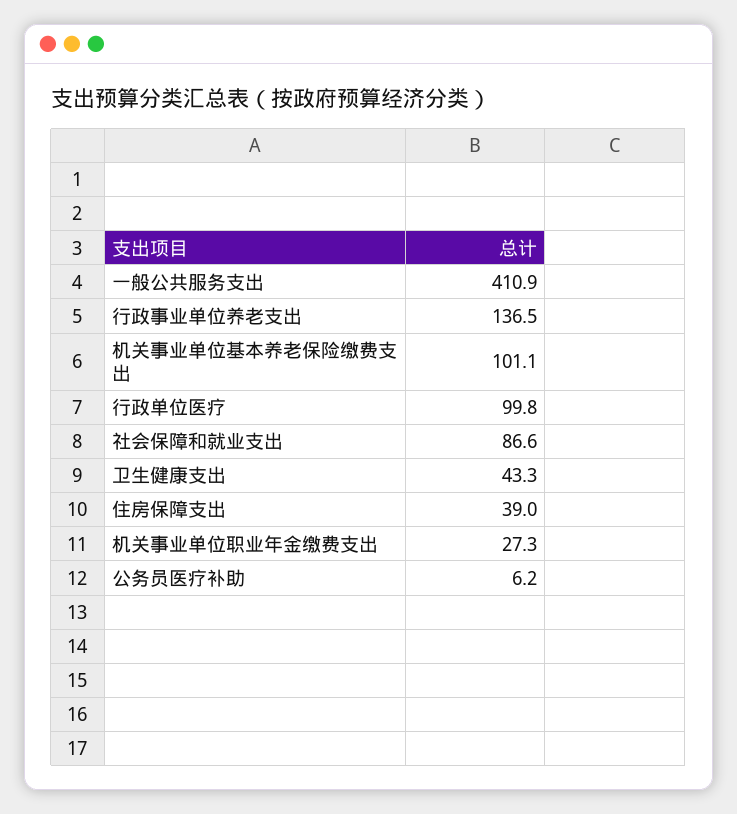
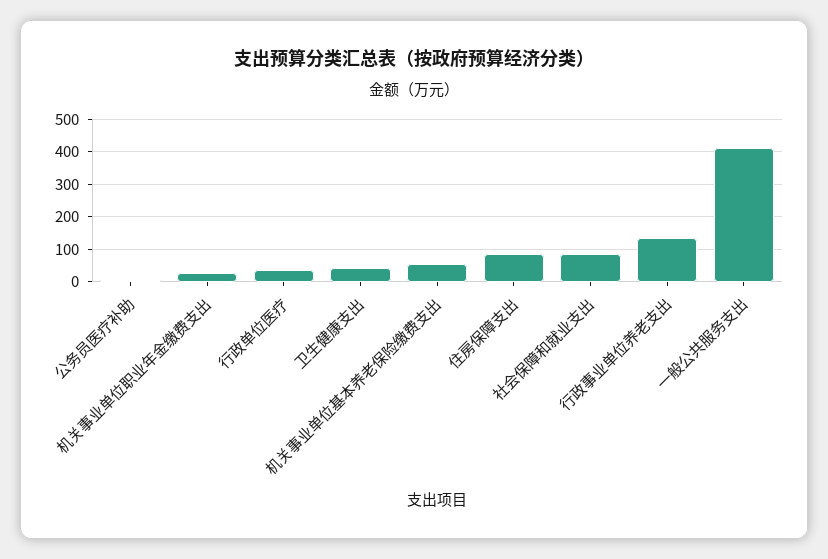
  {
    "一般公共服务支出": 410.9,
    "行政事业单位养老支出": 136.5,
-   "机关事业单位基本养老保险缴费支出": 101.1,
+   "机关事业单位基本养老保险缴费支出": 60,
-   "行政单位医疗": 99.8,
+   "行政单位医疗": 40,
    "社会保障和就业支出": 86.6,
    "卫生健康支出": 43.3,
-   "住房保障支出": 39,
+   "住房保障支出": 80,
    "机关事业单位职业年金缴费支出": 27.3,
    "公务员医疗补助": 6.2
  }

